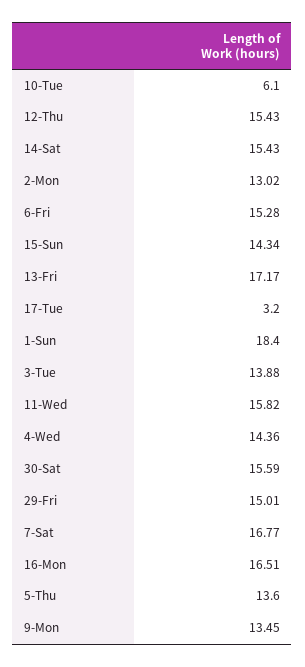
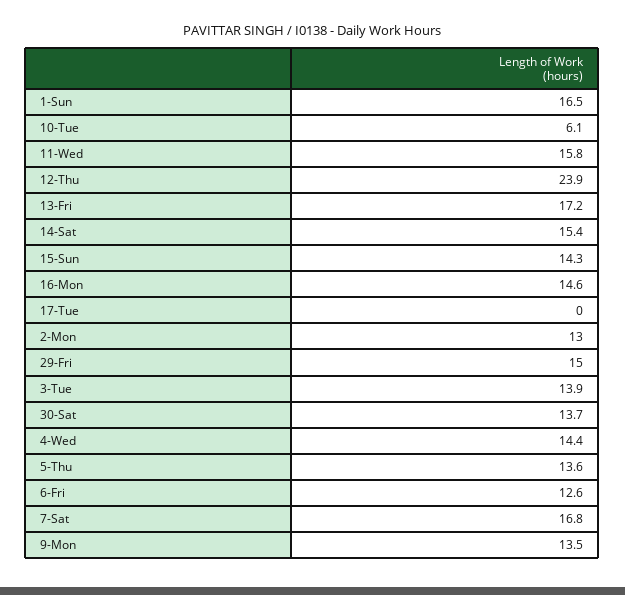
  {
    "10-Tue": 6.1,
-   "12-Thu": 15.43,
+   "12-Thu": 23.9,
    "14-Sat": 15.43,
    "2-Mon": 13.02,
-   "6-Fri": 15.28,
+   "6-Fri": 12.6,
    "15-Sun": 14.34,
    "13-Fri": 17.17,
-   "17-Tue": 3.2,
+   "17-Tue": 0,
-   "1-Sun": 18.4,
+   "1-Sun": 16.5,
    "3-Tue": 13.88,
    "11-Wed": 15.82,
    "4-Wed": 14.36,
-   "30-Sat": 15.59,
+   "30-Sat": 13.7,
    "29-Fri": 15.01,
    "7-Sat": 16.77,
-   "16-Mon": 16.51,
+   "16-Mon": 14.6,
    "5-Thu": 13.6,
    "9-Mon": 13.45
  }

